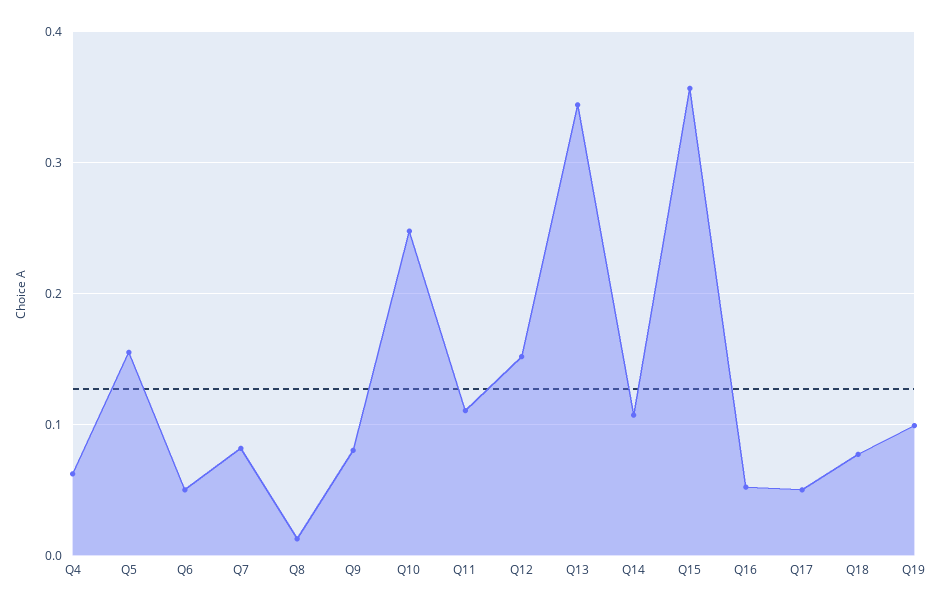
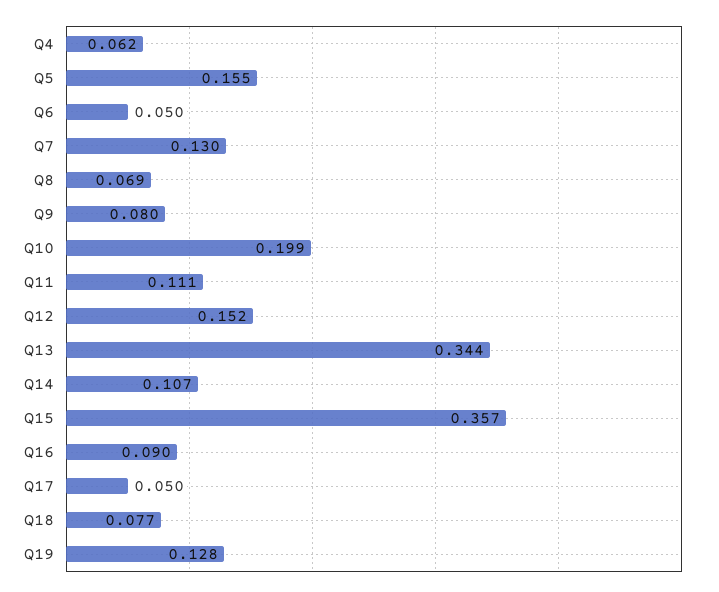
  {
    "Q4": 0.062,
    "Q5": 0.155,
    "Q6": 0.05,
-   "Q7": 0.08,
+   "Q7": 0.13,
-   "Q8": 0.01,
+   "Q8": 0.069,
    "Q9": 0.08,
-   "Q10": 0.25,
+   "Q10": 0.199,
    "Q11": 0.111,
    "Q12": 0.152,
    "Q13": 0.344,
    "Q14": 0.107,
    "Q15": 0.357,
-   "Q16": 0.05,
+   "Q16": 0.09,
    "Q17": 0.05,
    "Q18": 0.077,
-   "Q19": 0.1
+   "Q19": 0.128
  }

